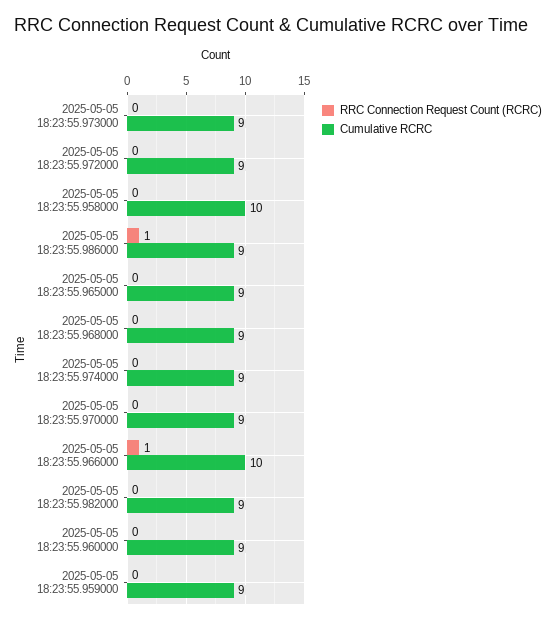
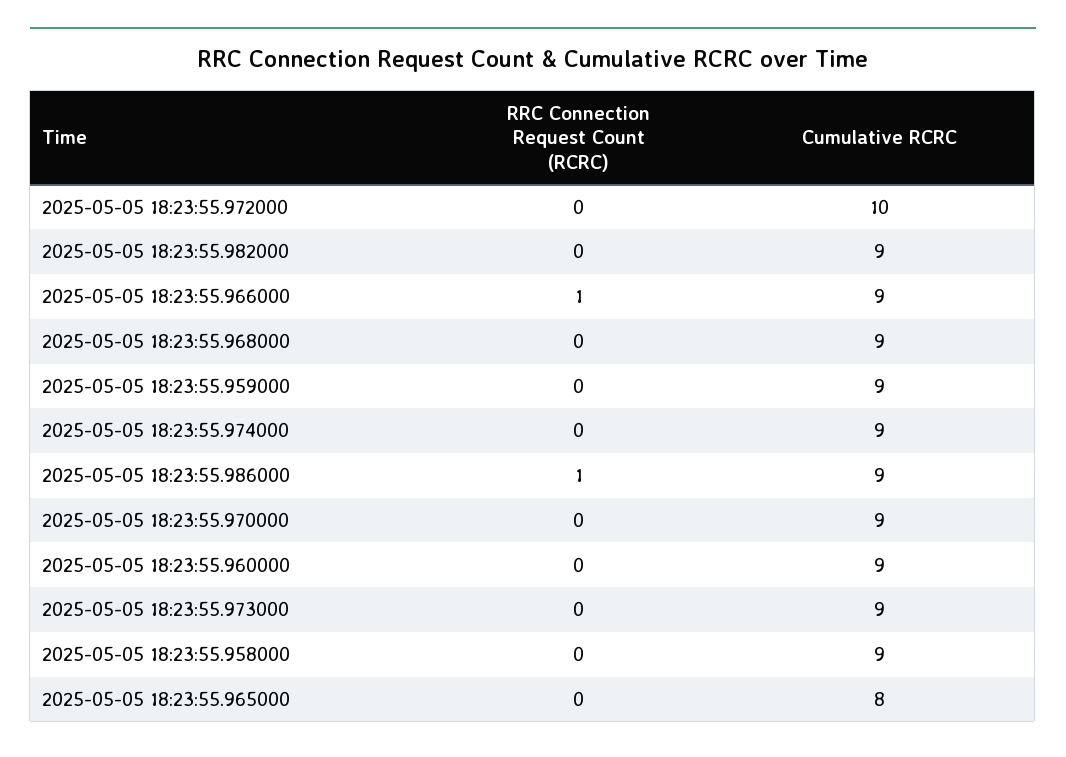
  {
    "RRC Connection Request Count (RCRC)": {
      "2025-05-05 18:23:55.973000": 0,
      "2025-05-05 18:23:55.972000": 0,
      "2025-05-05 18:23:55.958000": 0,
      "2025-05-05 18:23:55.986000": 1,
      "2025-05-05 18:23:55.965000": 0,
      "2025-05-05 18:23:55.968000": 0,
      "2025-05-05 18:23:55.974000": 0,
      "2025-05-05 18:23:55.970000": 0,
      "2025-05-05 18:23:55.966000": 1,
      "2025-05-05 18:23:55.982000": 0,
      "2025-05-05 18:23:55.960000": 0,
      "2025-05-05 18:23:55.959000": 0
    },
    "Cumulative RCRC": {
      "2025-05-05 18:23:55.973000": 9,
-     "2025-05-05 18:23:55.972000": 9,
+     "2025-05-05 18:23:55.972000": 10,
-     "2025-05-05 18:23:55.958000": 10,
+     "2025-05-05 18:23:55.958000": 9,
      "2025-05-05 18:23:55.986000": 9,
-     "2025-05-05 18:23:55.965000": 9,
+     "2025-05-05 18:23:55.965000": 8,
      "2025-05-05 18:23:55.968000": 9,
      "2025-05-05 18:23:55.974000": 9,
      "2025-05-05 18:23:55.970000": 9,
-     "2025-05-05 18:23:55.966000": 10,
+     "2025-05-05 18:23:55.966000": 9,
      "2025-05-05 18:23:55.982000": 9,
      "2025-05-05 18:23:55.960000": 9,
      "2025-05-05 18:23:55.959000": 9
    }
  }

